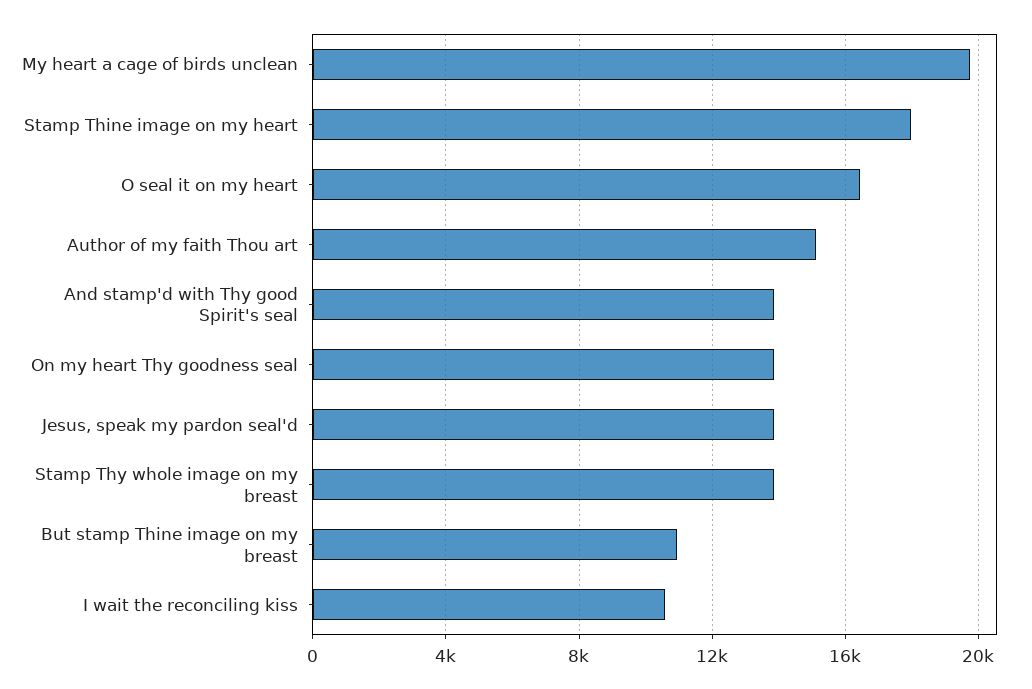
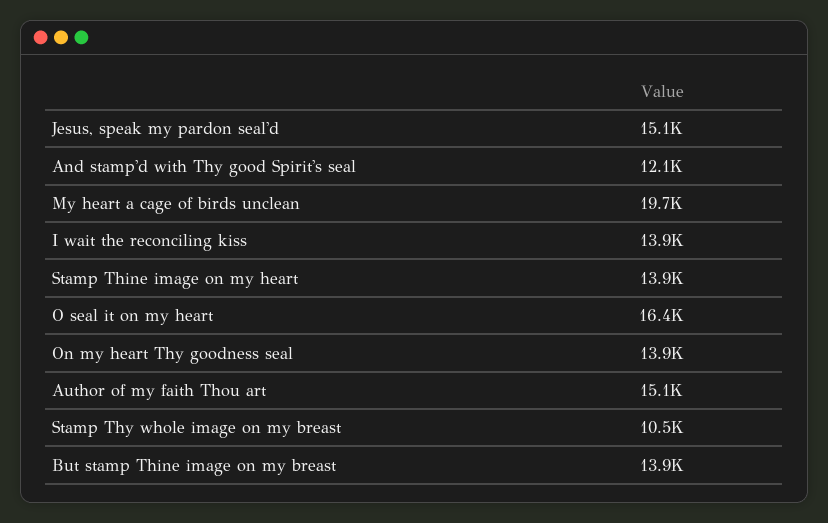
  {
    "My heart a cage of birds unclean": 19700,
-   "Stamp Thine image on my heart": 18000,
+   "Stamp Thine image on my heart": 13900,
    "O seal it on my heart": 16400,
    "Author of my faith Thou art": 15100,
-   "And stamp'd with Thy good Spirit's seal": 14000,
+   "And stamp'd with Thy good Spirit's seal": 12100,
    "On my heart Thy goodness seal": 13900,
-   "Jesus, speak my pardon seal'd": 14000,
+   "Jesus, speak my pardon seal'd": 15100,
-   "Stamp Thy whole image on my breast": 14000,
+   "Stamp Thy whole image on my breast": 10500,
-   "But stamp Thine image on my breast": 11000,
+   "But stamp Thine image on my breast": 13900,
-   "I wait the reconciling kiss": 10500
+   "I wait the reconciling kiss": 13900
  }

